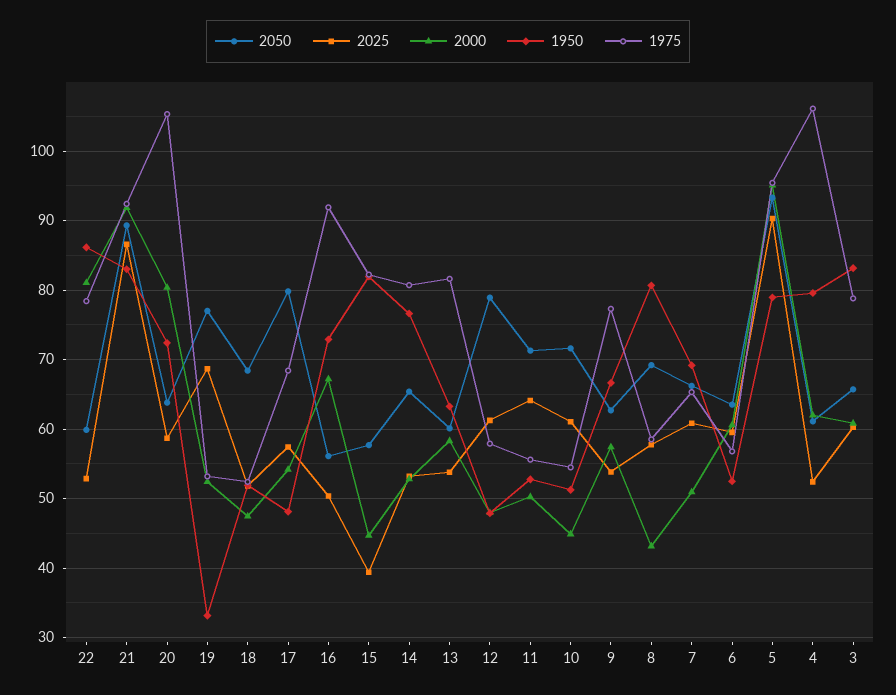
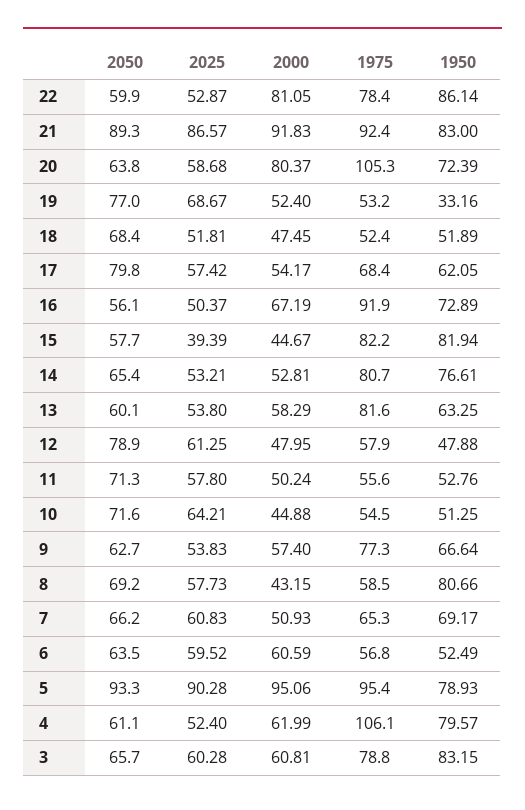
  {
    "2050": {
      "22": 59.9,
      "21": 89.3,
      "20": 63.8,
      "19": 77,
      "18": 68.4,
      "17": 79.8,
      "16": 56.1,
      "15": 57.7,
      "14": 65.4,
      "13": 60.1,
      "12": 78.9,
      "11": 71.3,
      "10": 71.6,
      "9": 62.7,
      "8": 69.2,
      "7": 66.2,
      "6": 63.5,
      "5": 93.3,
      "4": 61.1,
      "3": 65.7
    },
    "2025": {
      "22": 52.87,
      "21": 86.57,
      "20": 58.68,
      "19": 68.67,
      "18": 51.81,
      "17": 57.42,
      "16": 50.37,
      "15": 39.39,
      "14": 53.21,
      "13": 53.8,
      "12": 61.25,
-     "11": 64,
+     "11": 57.8,
-     "10": 61,
+     "10": 64.21,
      "9": 53.83,
      "8": 57.73,
      "7": 60.83,
      "6": 59.52,
      "5": 90.28,
      "4": 52.4,
      "3": 60.28
    },
    "2000": {
      "22": 81.05,
      "21": 91.83,
      "20": 80.37,
      "19": 52.4,
      "18": 47.45,
      "17": 54.17,
      "16": 67.19,
      "15": 44.67,
      "14": 52.81,
      "13": 58.29,
      "12": 47.95,
      "11": 50.24,
      "10": 44.88,
      "9": 57.4,
      "8": 43.15,
      "7": 50.93,
      "6": 60.59,
      "5": 95.06,
      "4": 61.99,
      "3": 60.81
    },
    "1950": {
      "22": 86.14,
      "21": 83,
      "20": 72.39,
      "19": 33.16,
      "18": 51.89,
-     "17": 48,
+     "17": 62.05,
      "16": 72.89,
      "15": 81.94,
      "14": 76.61,
      "13": 63.25,
      "12": 47.88,
      "11": 52.76,
      "10": 51.25,
      "9": 66.64,
      "8": 80.66,
      "7": 69.17,
      "6": 52.49,
      "5": 78.93,
      "4": 79.57,
      "3": 83.15
    },
    "1975": {
      "22": 78.4,
      "21": 92.4,
      "20": 105.3,
      "19": 53.2,
      "18": 52.4,
      "17": 68.4,
      "16": 91.9,
      "15": 82.2,
      "14": 80.7,
      "13": 81.6,
      "12": 57.9,
      "11": 55.6,
      "10": 54.5,
      "9": 77.3,
      "8": 58.5,
      "7": 65.3,
      "6": 56.8,
      "5": 95.4,
      "4": 106.1,
      "3": 78.8
    }
  }

